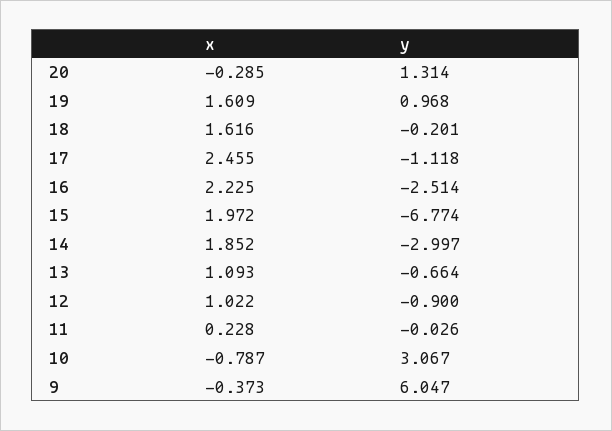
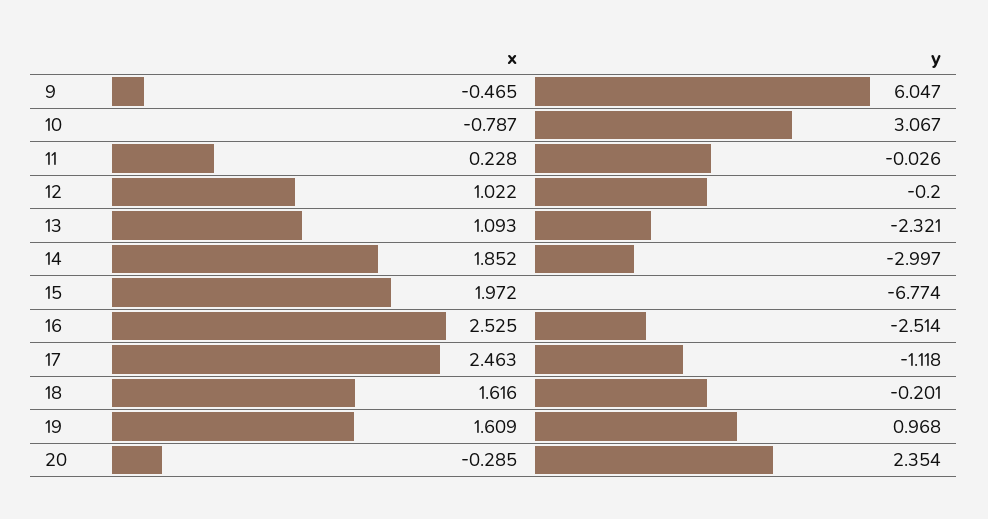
  {
    "x": {
      "20": -0.285,
      "19": 1.609,
      "18": 1.616,
-     "17": 2.455,
+     "17": 2.463,
-     "16": 2.225,
+     "16": 2.525,
      "15": 1.972,
      "14": 1.852,
      "13": 1.093,
      "12": 1.022,
      "11": 0.228,
      "10": -0.787,
-     "9": -0.373
+     "9": -0.465
    },
    "y": {
-     "20": 1.314,
+     "20": 2.354,
      "19": 0.968,
      "18": -0.201,
      "17": -1.118,
      "16": -2.514,
      "15": -6.774,
      "14": -2.997,
-     "13": -0.664,
+     "13": -2.321,
-     "12": -0.9,
+     "12": -0.2,
      "11": -0.026,
      "10": 3.067,
      "9": 6.047
    }
  }

